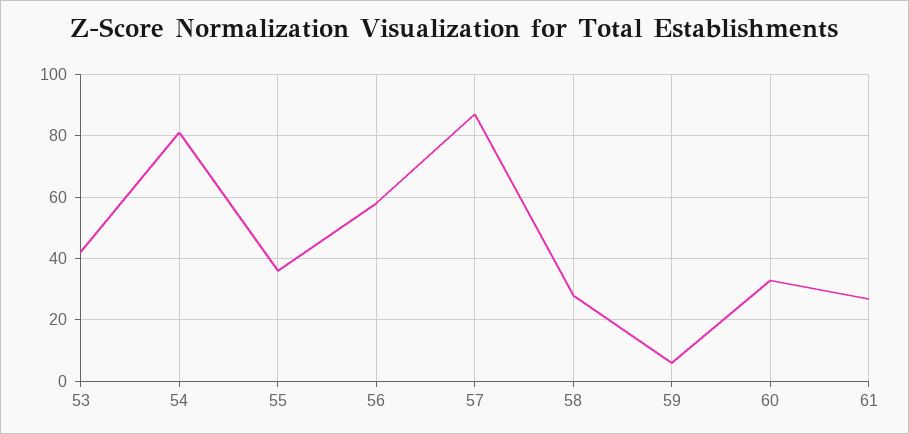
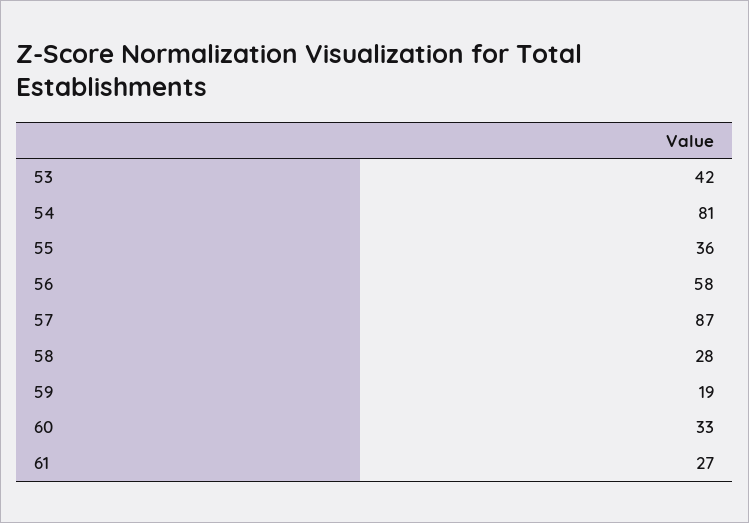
  {
    "53": 42,
    "54": 81,
    "55": 36,
    "56": 58,
    "57": 87,
    "58": 28,
-   "59": 5,
+   "59": 19,
    "60": 33,
    "61": 27
  }

